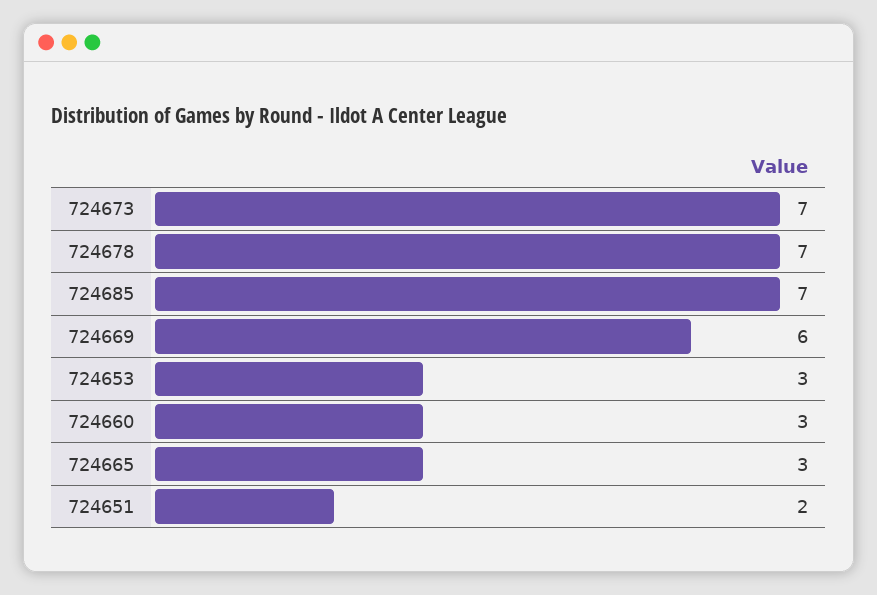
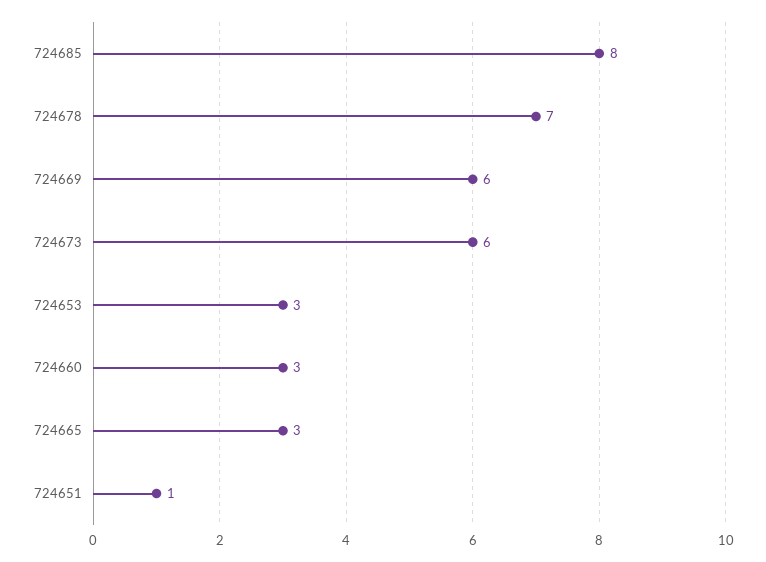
  {
-   "724673": 7,
+   "724673": 6,
    "724678": 7,
-   "724685": 7,
+   "724685": 8,
    "724669": 6,
    "724653": 3,
    "724660": 3,
    "724665": 3,
-   "724651": 2
+   "724651": 1
  }

